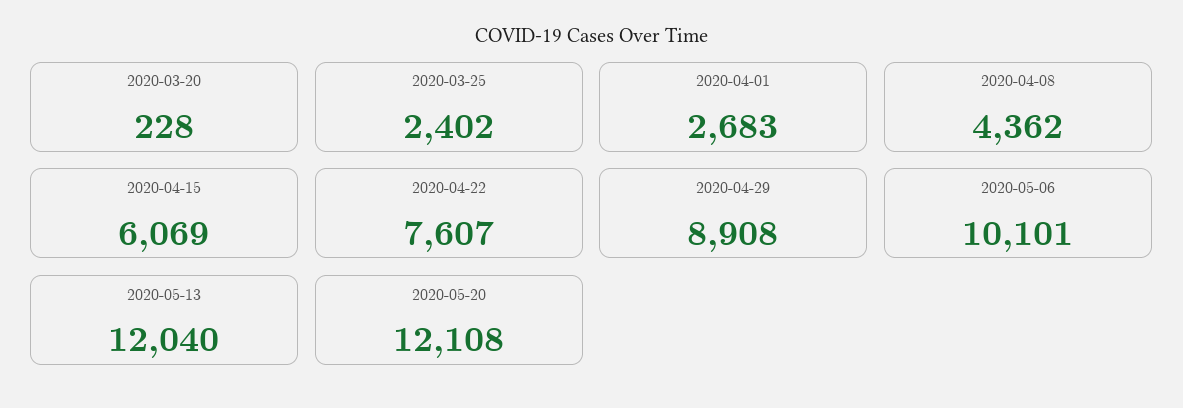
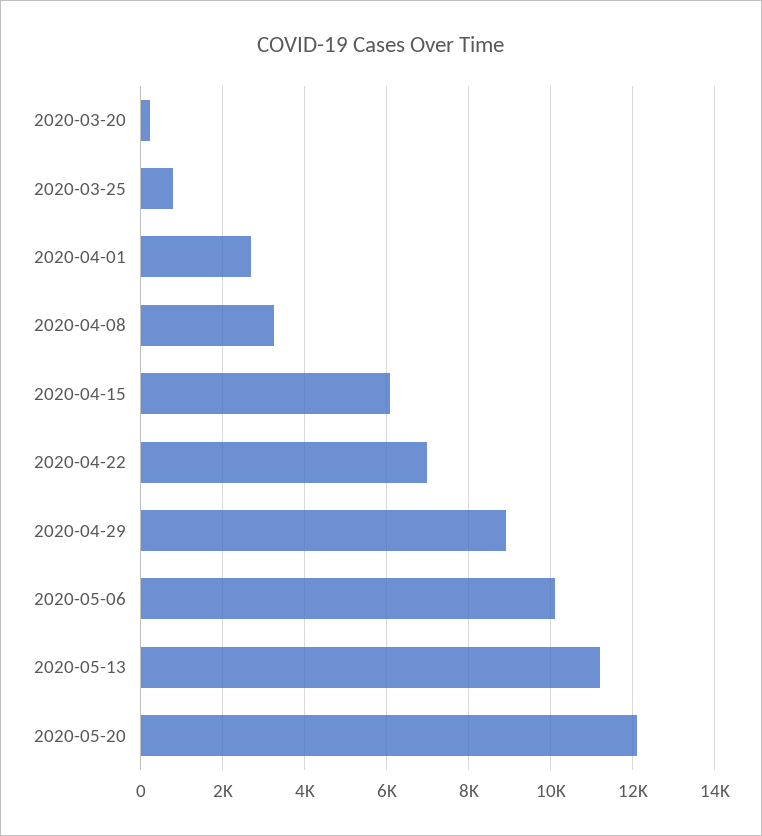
  {
    "2020-03-20": 228,
-   "2020-03-25": 2402,
+   "2020-03-25": 800,
    "2020-04-01": 2683,
-   "2020-04-08": 4362,
+   "2020-04-08": 3200,
    "2020-04-15": 6069,
-   "2020-04-22": 7607,
+   "2020-04-22": 7000,
    "2020-04-29": 8908,
    "2020-05-06": 10101,
-   "2020-05-13": 12040,
+   "2020-05-13": 11200,
    "2020-05-20": 12108
  }

